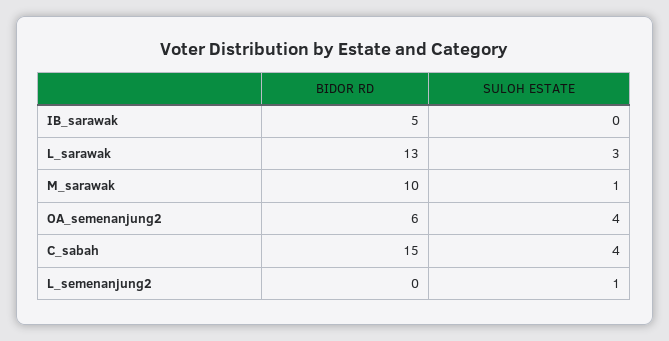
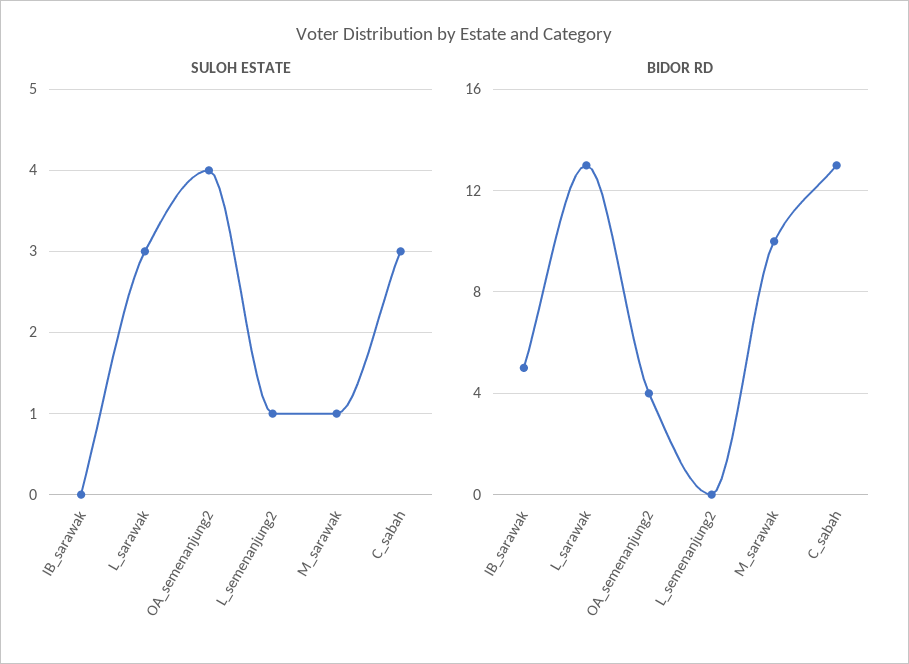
  {
    "BIDOR RD": {
      "IB_sarawak": 5,
      "L_sarawak": 13,
      "M_sarawak": 10,
-     "OA_semenanjung2": 6,
+     "OA_semenanjung2": 4,
-     "C_sabah": 15,
+     "C_sabah": 13,
      "L_semenanjung2": 0
    },
    "SULOH ESTATE": {
      "IB_sarawak": 0,
      "L_sarawak": 3,
      "M_sarawak": 1,
      "OA_semenanjung2": 4,
-     "C_sabah": 4,
+     "C_sabah": 3,
      "L_semenanjung2": 1
    }
  }

